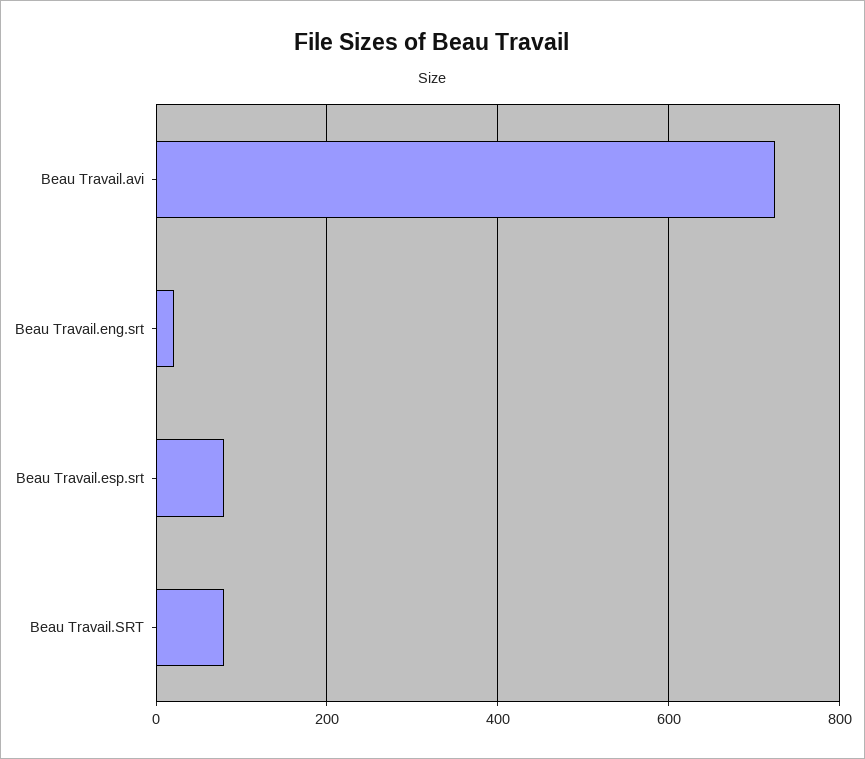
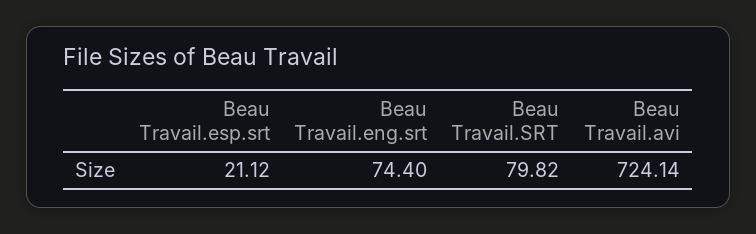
  {
    "Beau Travail.avi": 724.14,
-   "Beau Travail.eng.srt": 20,
+   "Beau Travail.eng.srt": 74.4,
-   "Beau Travail.esp.srt": 80,
+   "Beau Travail.esp.srt": 21.12,
    "Beau Travail.SRT": 79.82
  }

